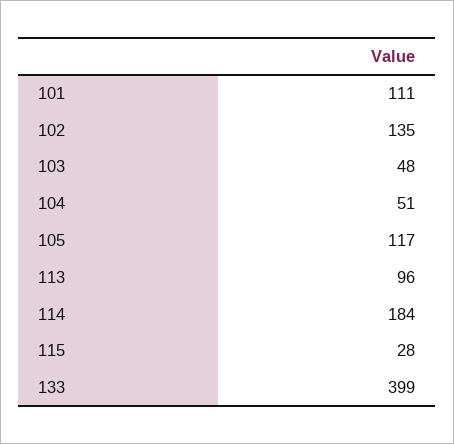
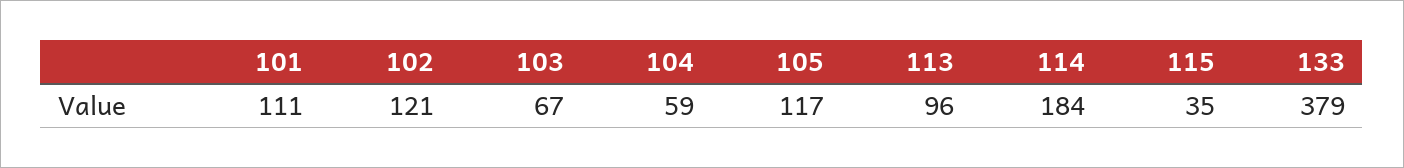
  {
    "101": 111,
-   "102": 135,
+   "102": 121,
-   "103": 48,
+   "103": 67,
-   "104": 51,
+   "104": 59,
    "105": 117,
    "113": 96,
    "114": 184,
-   "115": 28,
+   "115": 35,
-   "133": 399
+   "133": 379
  }

